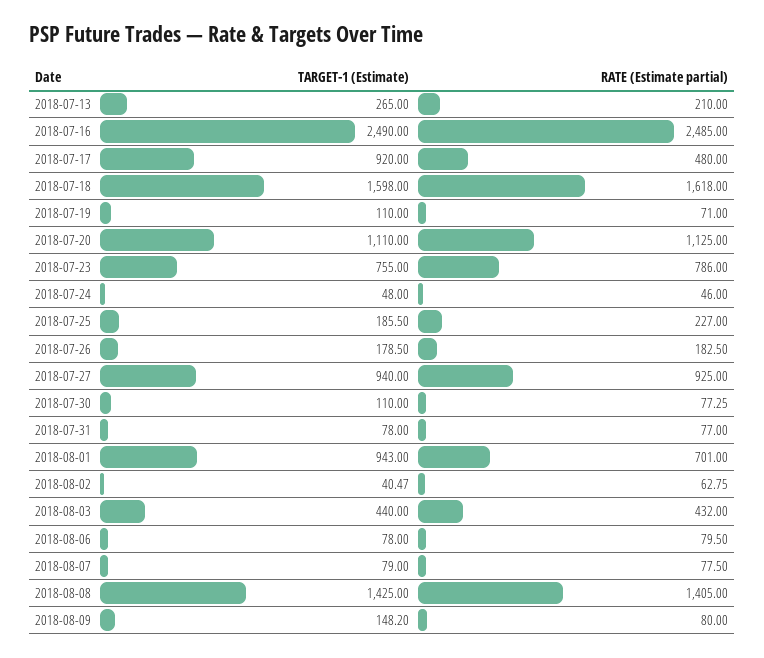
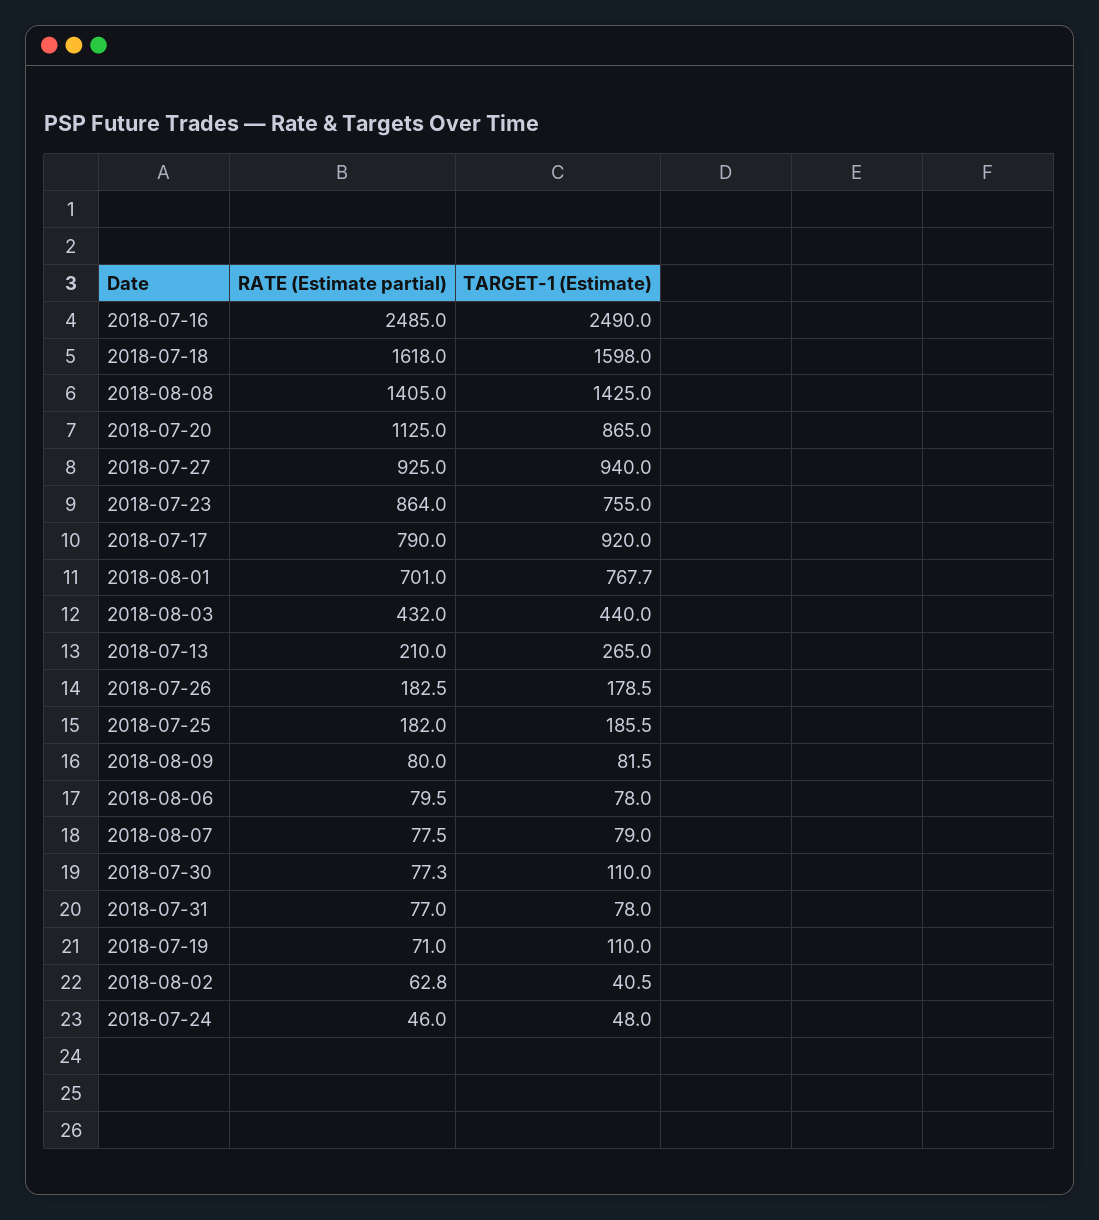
  {
    "TARGET-1 (Estimate)": {
      "2018-07-13": 265,
      "2018-07-16": 2490,
      "2018-07-17": 920,
      "2018-07-18": 1598,
      "2018-07-19": 110,
-     "2018-07-20": 1110,
+     "2018-07-20": 865,
      "2018-07-23": 755,
      "2018-07-24": 48,
      "2018-07-25": 185.5,
      "2018-07-26": 178.5,
      "2018-07-27": 940,
      "2018-07-30": 110,
      "2018-07-31": 78,
-     "2018-08-01": 943,
+     "2018-08-01": 767.7,
      "2018-08-02": 40.47,
      "2018-08-03": 440,
      "2018-08-06": 78,
      "2018-08-07": 79,
      "2018-08-08": 1425,
-     "2018-08-09": 148.2
+     "2018-08-09": 81.5
    },
    "RATE (Estimate partial)": {
      "2018-07-13": 210,
      "2018-07-16": 2485,
-     "2018-07-17": 480,
+     "2018-07-17": 790,
      "2018-07-18": 1618,
      "2018-07-19": 71,
      "2018-07-20": 1125,
-     "2018-07-23": 786,
+     "2018-07-23": 864,
      "2018-07-24": 46,
-     "2018-07-25": 227,
+     "2018-07-25": 182,
      "2018-07-26": 182.5,
      "2018-07-27": 925,
      "2018-07-30": 77.25,
      "2018-07-31": 77,
      "2018-08-01": 701,
      "2018-08-02": 62.75,
      "2018-08-03": 432,
      "2018-08-06": 79.5,
      "2018-08-07": 77.5,
      "2018-08-08": 1405,
      "2018-08-09": 80
    }
  }

